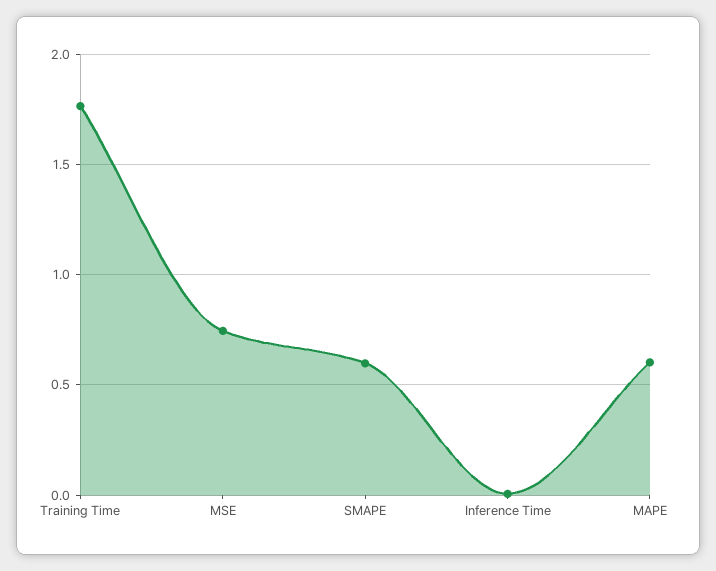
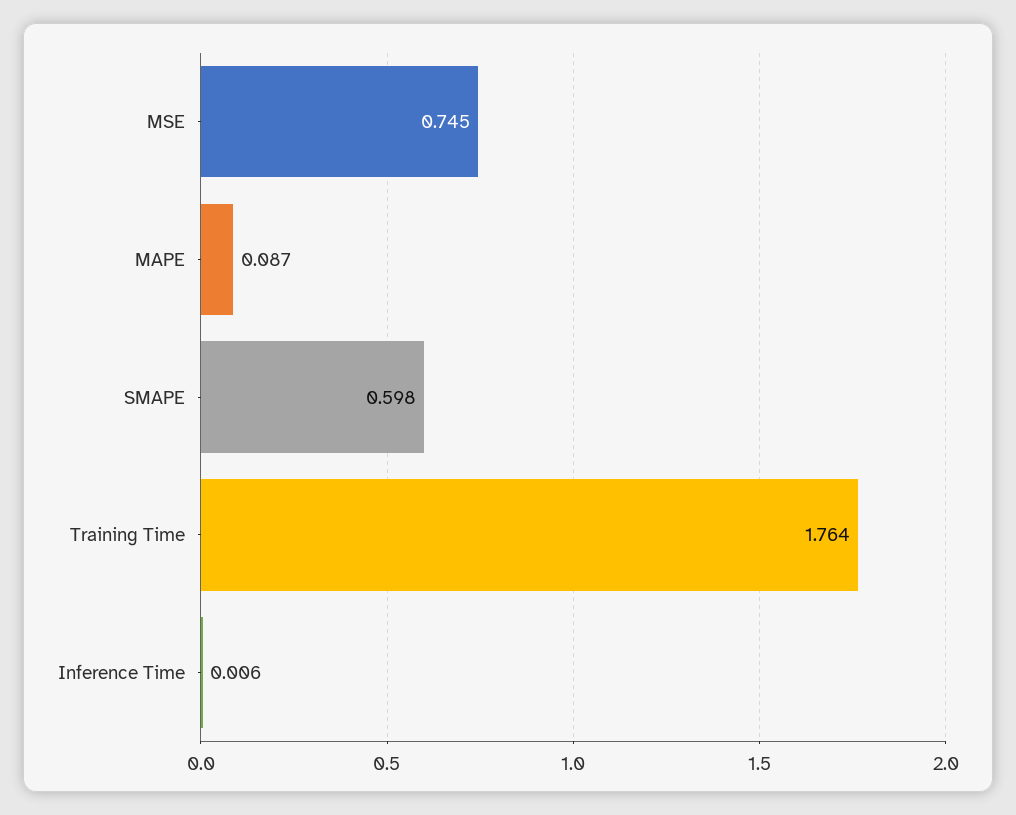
  {
    "Training Time": 1.764,
    "MSE": 0.745,
    "SMAPE": 0.598,
    "Inference Time": 0.006,
-   "MAPE": 0.6
+   "MAPE": 0.087
  }

